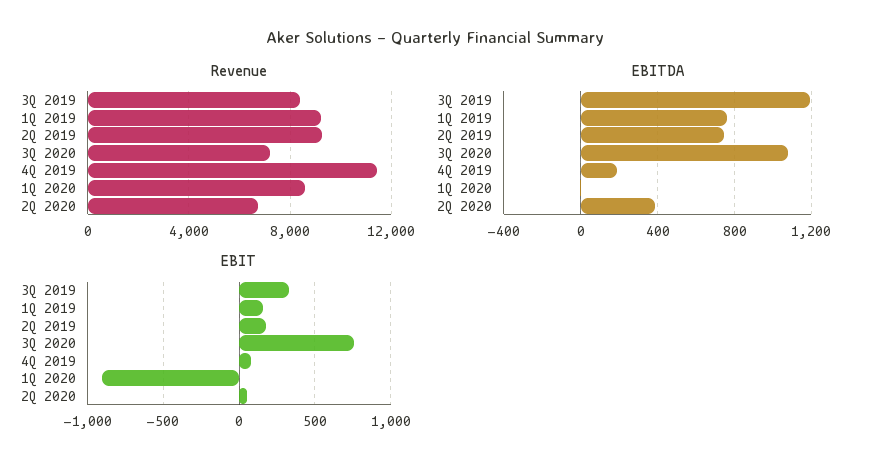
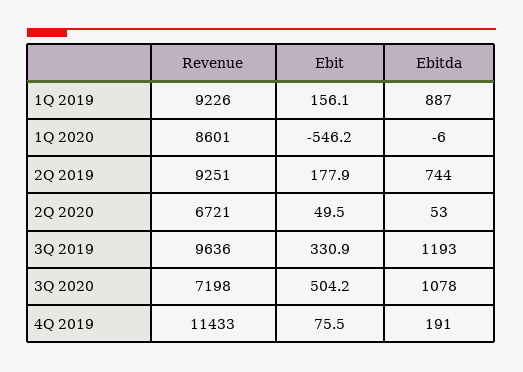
  {
    "Revenue": {
-     "3Q 2019": 8500,
+     "3Q 2019": 9636,
      "1Q 2019": 9226,
      "2Q 2019": 9251,
      "3Q 2020": 7198,
      "4Q 2019": 11433,
      "1Q 2020": 8601,
      "2Q 2020": 6721
    },
    "EBITDA": {
      "3Q 2019": 1193,
-     "1Q 2019": 750,
+     "1Q 2019": 887,
      "2Q 2019": 744,
      "3Q 2020": 1078,
      "4Q 2019": 191,
      "1Q 2020": -6,
-     "2Q 2020": 400
+     "2Q 2020": 53
    },
    "EBIT": {
      "3Q 2019": 330.9,
      "1Q 2019": 156.1,
      "2Q 2019": 177.9,
-     "3Q 2020": 750,
+     "3Q 2020": 504.2,
      "4Q 2019": 75.5,
-     "1Q 2020": -900,
+     "1Q 2020": -546.2,
      "2Q 2020": 49.5
    }
  }

